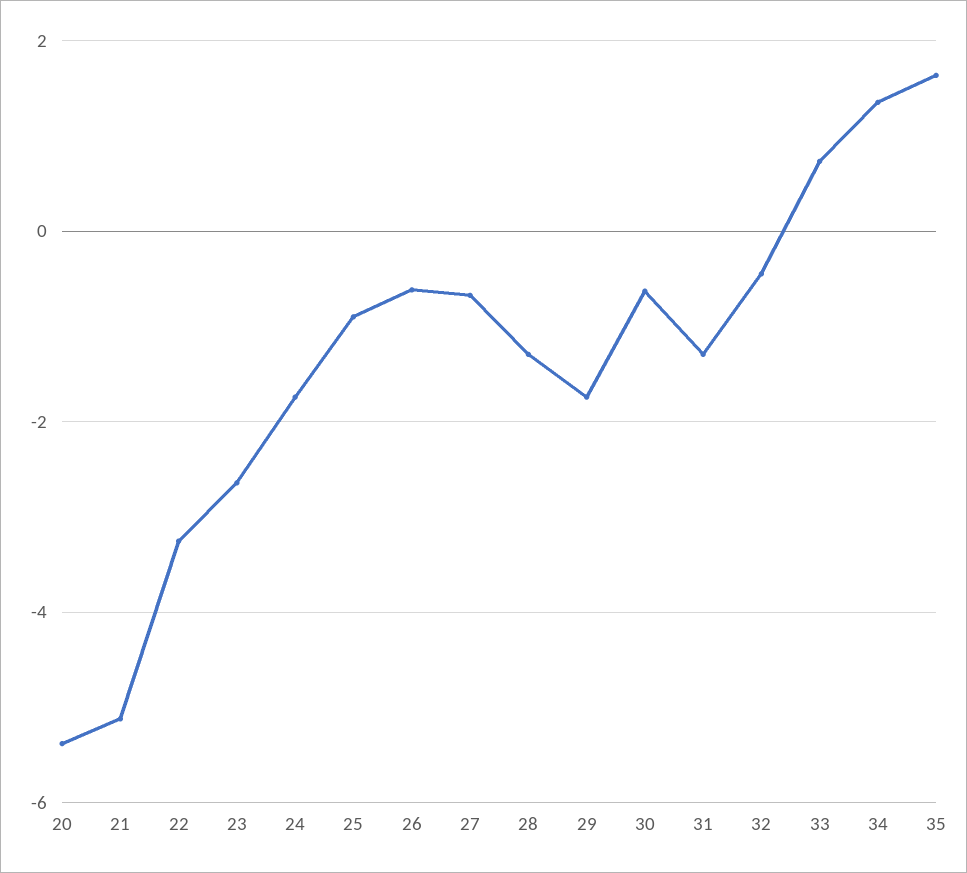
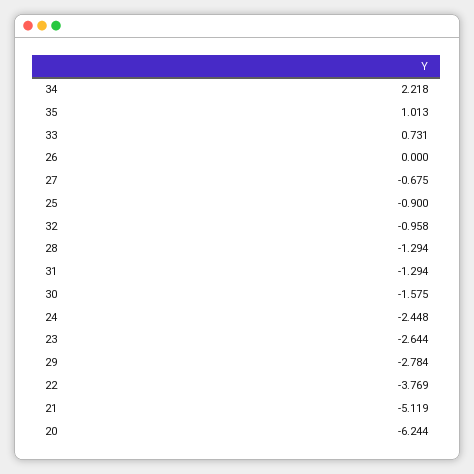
  {
-   "20": -5.4,
+   "20": -6.244,
    "21": -5.119,
-   "22": -3.2,
+   "22": -3.769,
    "23": -2.644,
-   "24": -1.8,
+   "24": -2.448,
    "25": -0.9,
-   "26": -0.6,
+   "26": 0,
    "27": -0.675,
    "28": -1.294,
-   "29": -1.8,
+   "29": -2.784,
-   "30": -0.6,
+   "30": -1.575,
    "31": -1.294,
-   "32": -0.4,
+   "32": -0.958,
    "33": 0.731,
-   "34": 1.4,
+   "34": 2.218,
-   "35": 1.6
+   "35": 1.013
  }

